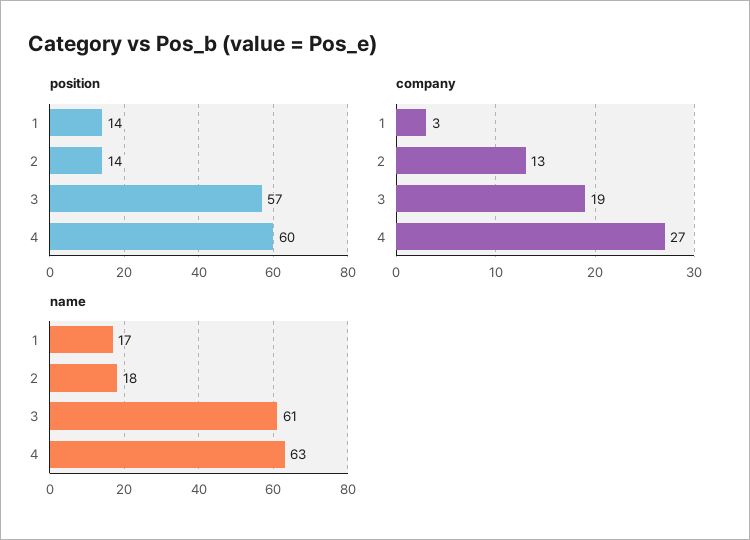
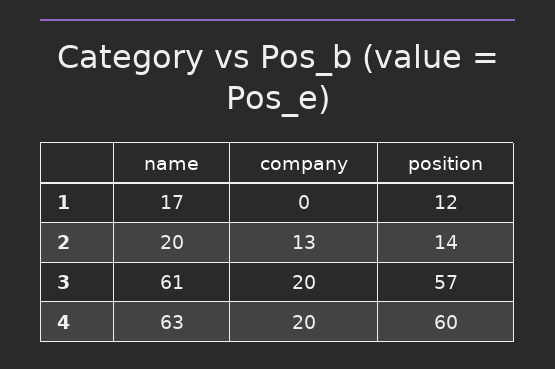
  {
    "position": {
-     "1": 14,
+     "1": 12,
      "2": 14,
      "3": 57,
      "4": 60
    },
    "company": {
-     "1": 3,
+     "1": 0,
      "2": 13,
-     "3": 19,
+     "3": 20,
-     "4": 27
+     "4": 20
    },
    "name": {
      "1": 17,
-     "2": 18,
+     "2": 20,
      "3": 61,
      "4": 63
    }
  }

